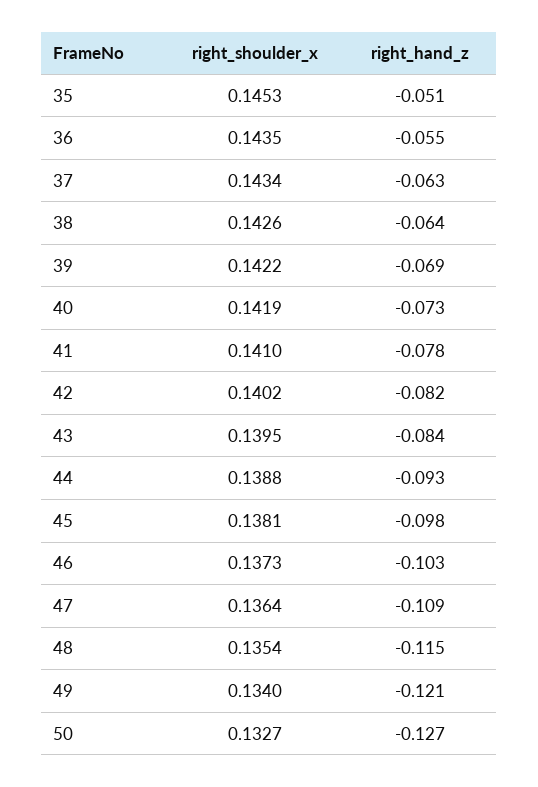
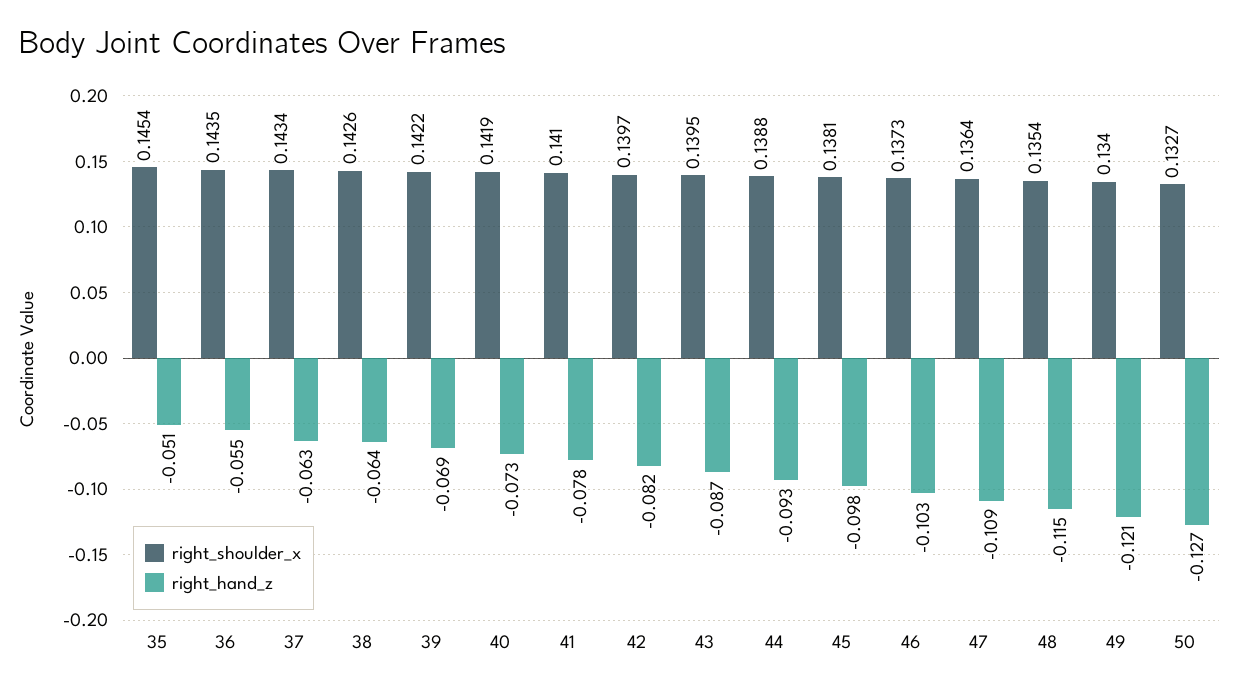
  {
    "right_shoulder_x": {
-     "35": 0.1453,
+     "35": 0.1454,
      "36": 0.1435,
      "37": 0.1434,
      "38": 0.1426,
      "39": 0.1422,
      "40": 0.1419,
      "41": 0.141,
-     "42": 0.1402,
+     "42": 0.1397,
      "43": 0.1395,
      "44": 0.1388,
      "45": 0.1381,
      "46": 0.1373,
      "47": 0.1364,
      "48": 0.1354,
      "49": 0.134,
      "50": 0.1327
    },
    "right_hand_z": {
      "35": -0.051,
      "36": -0.055,
      "37": -0.063,
      "38": -0.064,
      "39": -0.069,
      "40": -0.073,
      "41": -0.078,
      "42": -0.082,
-     "43": -0.084,
+     "43": -0.087,
      "44": -0.093,
      "45": -0.098,
      "46": -0.103,
      "47": -0.109,
      "48": -0.115,
      "49": -0.121,
      "50": -0.127
    }
  }

